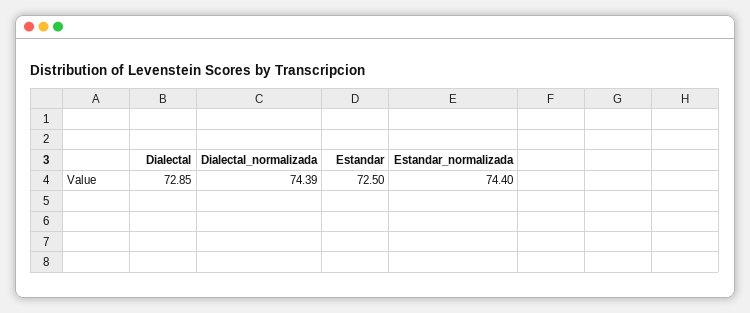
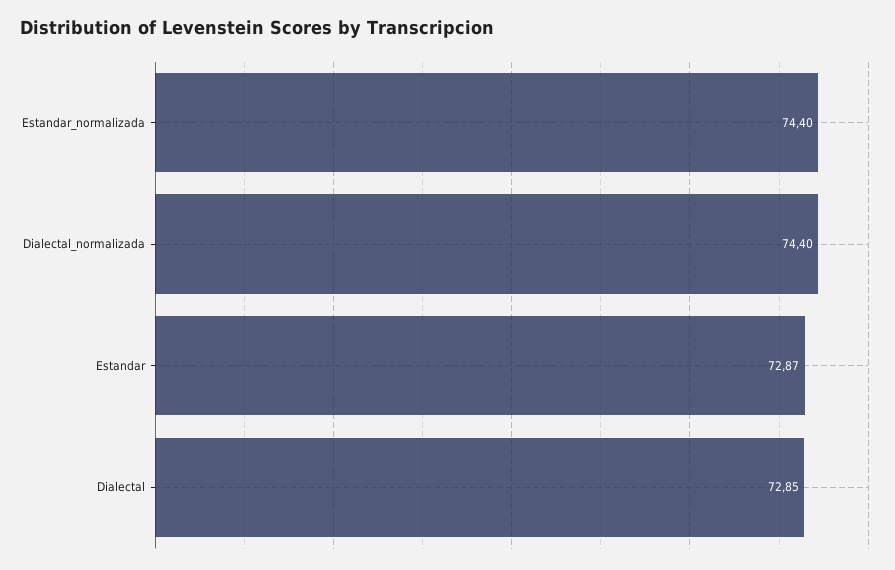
  {
    "Dialectal": 72.85,
-   "Dialectal_normalizada": 74.39,
+   "Dialectal_normalizada": 74.4,
-   "Estandar": 72.5,
+   "Estandar": 72.87,
    "Estandar_normalizada": 74.4
  }

